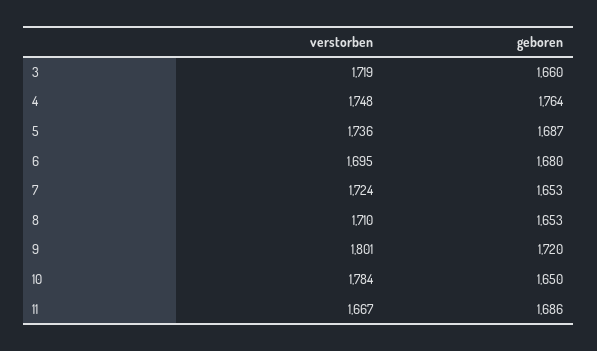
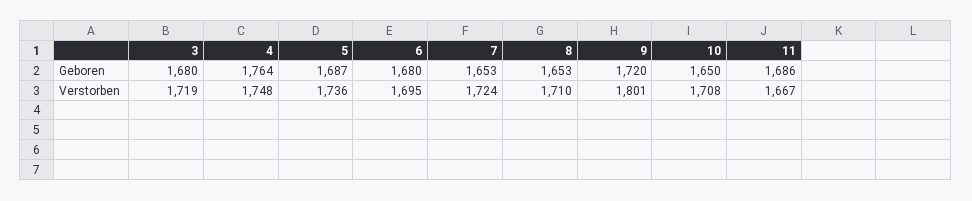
  {
    "verstorben": {
      "3": 1719,
      "4": 1748,
      "5": 1736,
      "6": 1695,
      "7": 1724,
      "8": 1710,
      "9": 1801,
-     "10": 1784,
+     "10": 1708,
      "11": 1667
    },
    "geboren": {
-     "3": 1660,
+     "3": 1680,
      "4": 1764,
      "5": 1687,
      "6": 1680,
      "7": 1653,
      "8": 1653,
      "9": 1720,
      "10": 1650,
      "11": 1686
    }
  }

